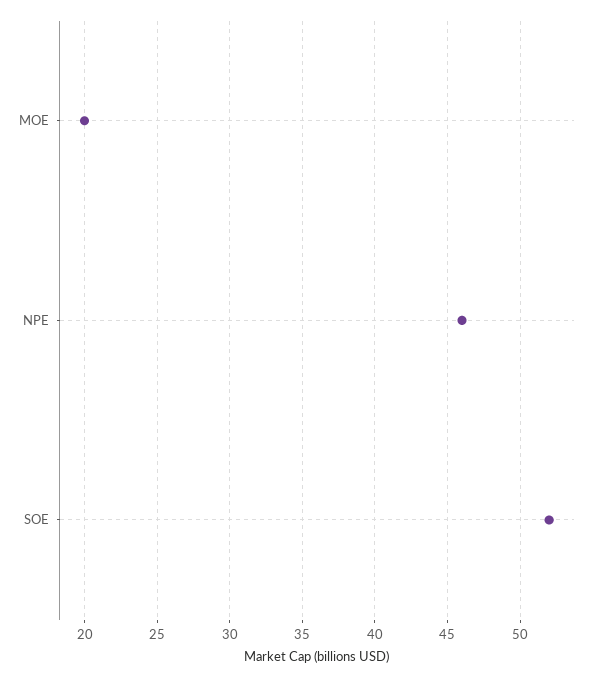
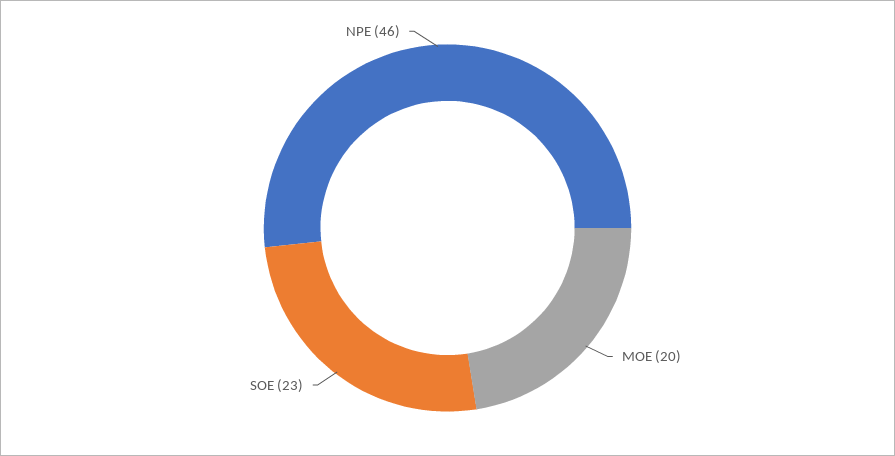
  {
    "MOE": 20,
    "NPE": 46,
-   "SOE": 52
+   "SOE": 23
  }

